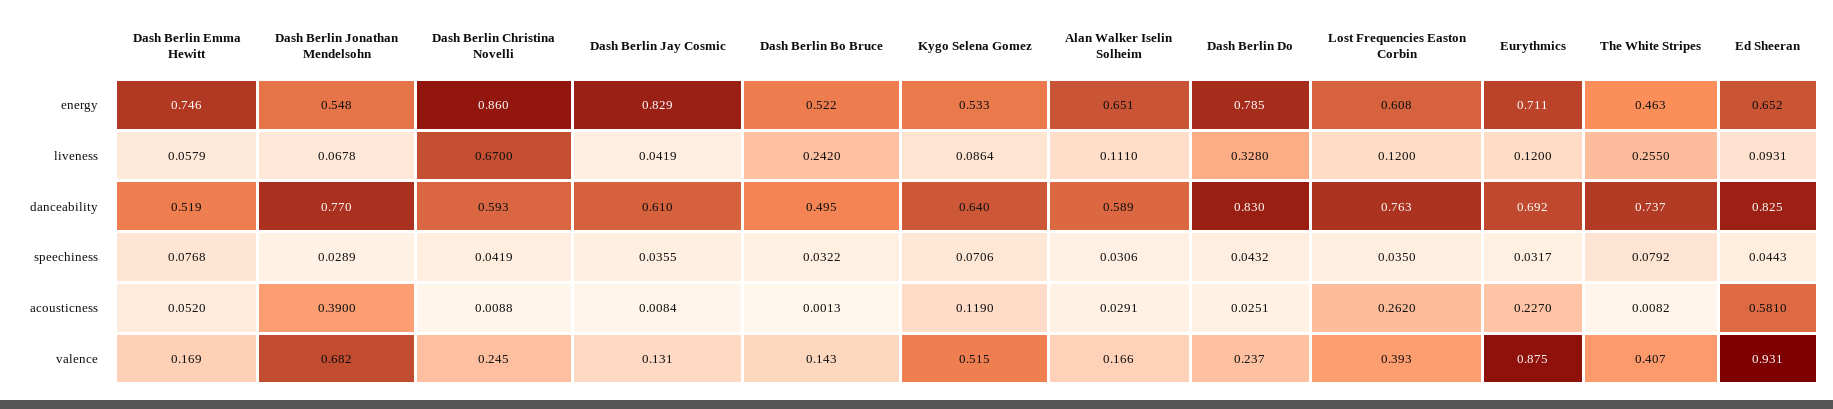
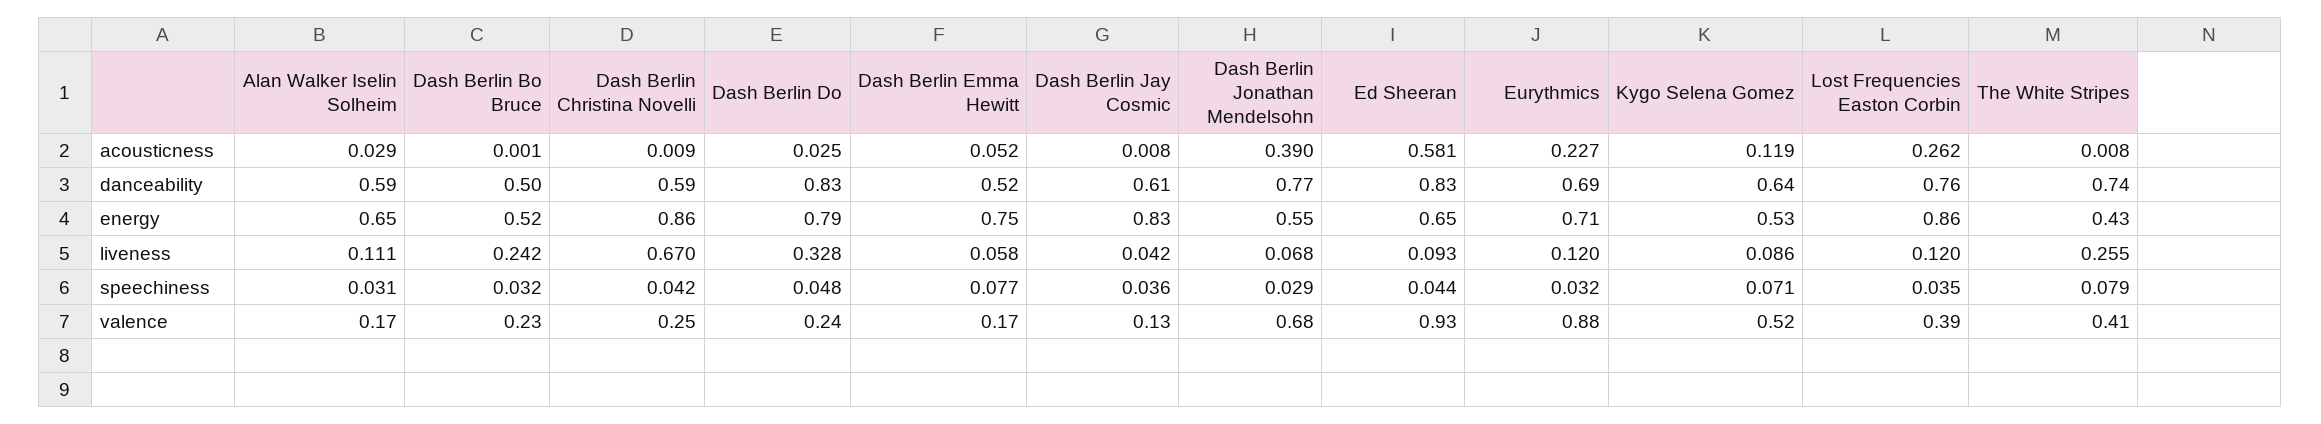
  {
    "Dash Berlin Emma Hewitt": {
      "energy": 0.746,
      "liveness": 0.0579,
      "danceability": 0.519,
      "speechiness": 0.0768,
      "acousticness": 0.052,
      "valence": 0.169
    },
    "Dash Berlin Jonathan Mendelsohn": {
      "energy": 0.548,
      "liveness": 0.0678,
      "danceability": 0.77,
      "speechiness": 0.0289,
      "acousticness": 0.39,
      "valence": 0.682
    },
    "Dash Berlin Christina Novelli": {
      "energy": 0.86,
      "liveness": 0.67,
      "danceability": 0.593,
      "speechiness": 0.0419,
      "acousticness": 0.0088,
      "valence": 0.245
    },
    "Dash Berlin Jay Cosmic": {
      "energy": 0.829,
      "liveness": 0.0419,
      "danceability": 0.61,
      "speechiness": 0.0355,
      "acousticness": 0.0084,
      "valence": 0.131
    },
    "Dash Berlin Bo Bruce": {
      "energy": 0.522,
      "liveness": 0.242,
      "danceability": 0.495,
      "speechiness": 0.0322,
      "acousticness": 0.0013,
-     "valence": 0.143
+     "valence": 0.23
    },
    "Kygo Selena Gomez": {
      "energy": 0.533,
      "liveness": 0.0864,
      "danceability": 0.64,
      "speechiness": 0.0706,
      "acousticness": 0.119,
      "valence": 0.515
    },
    "Alan Walker Iselin Solheim": {
      "energy": 0.651,
      "liveness": 0.111,
      "danceability": 0.589,
      "speechiness": 0.0306,
      "acousticness": 0.0291,
      "valence": 0.166
    },
    "Dash Berlin Do": {
      "energy": 0.785,
      "liveness": 0.328,
      "danceability": 0.83,
-     "speechiness": 0.0432,
+     "speechiness": 0.048,
      "acousticness": 0.0251,
      "valence": 0.237
    },
    "Lost Frequencies Easton Corbin": {
-     "energy": 0.608,
+     "energy": 0.86,
      "liveness": 0.12,
      "danceability": 0.763,
      "speechiness": 0.035,
      "acousticness": 0.262,
      "valence": 0.393
    },
    "Eurythmics": {
      "energy": 0.711,
      "liveness": 0.12,
      "danceability": 0.692,
      "speechiness": 0.0317,
      "acousticness": 0.227,
      "valence": 0.875
    },
    "The White Stripes": {
-     "energy": 0.463,
+     "energy": 0.43,
      "liveness": 0.255,
      "danceability": 0.737,
      "speechiness": 0.0792,
      "acousticness": 0.0082,
      "valence": 0.407
    },
    "Ed Sheeran": {
      "energy": 0.652,
      "liveness": 0.0931,
      "danceability": 0.825,
      "speechiness": 0.0443,
      "acousticness": 0.581,
      "valence": 0.931
    }
  }

